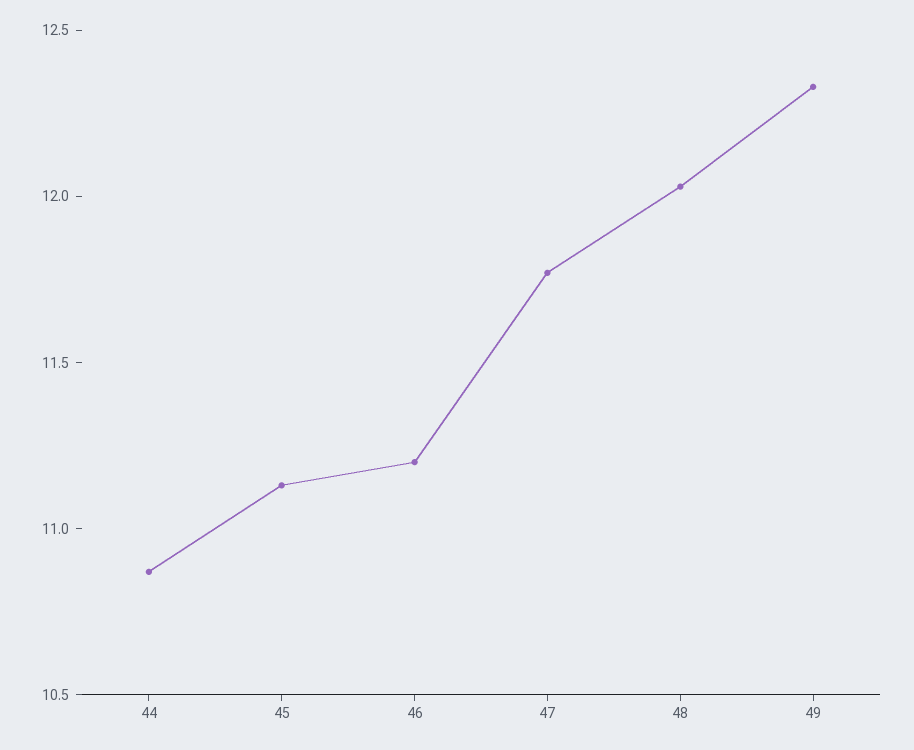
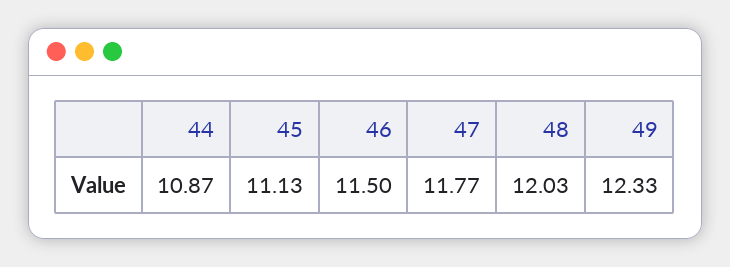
  {
    "44": 10.87,
    "45": 11.13,
-   "46": 11.2,
+   "46": 11.5,
    "47": 11.77,
    "48": 12.03,
    "49": 12.33
  }

